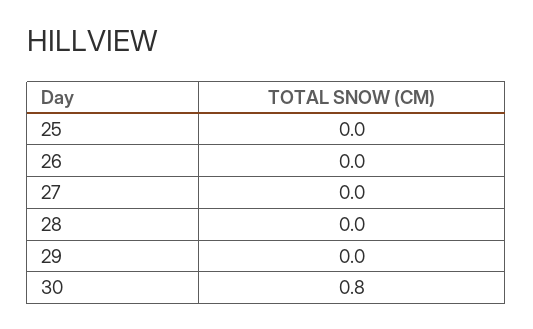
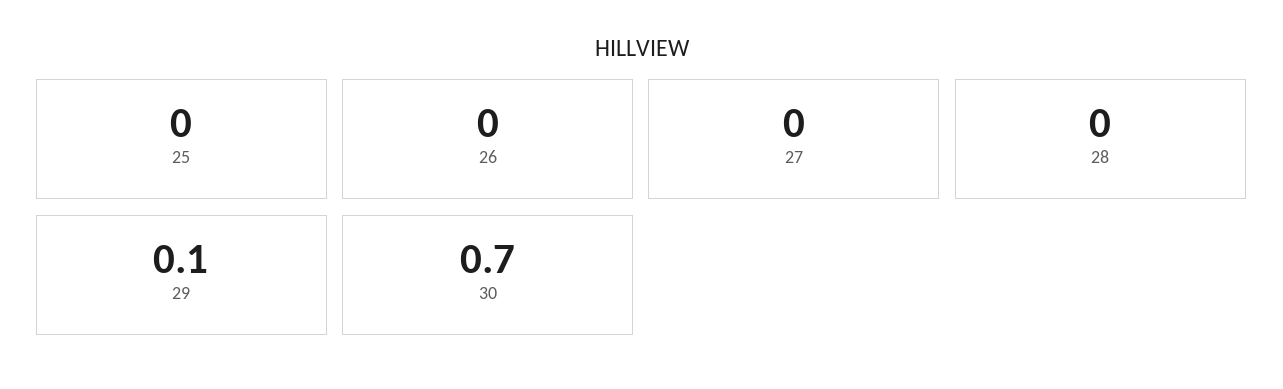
  {
    "25": 0,
    "26": 0,
    "27": 0,
    "28": 0,
-   "29": 0,
+   "29": 0.1,
-   "30": 0.8
+   "30": 0.7
  }

